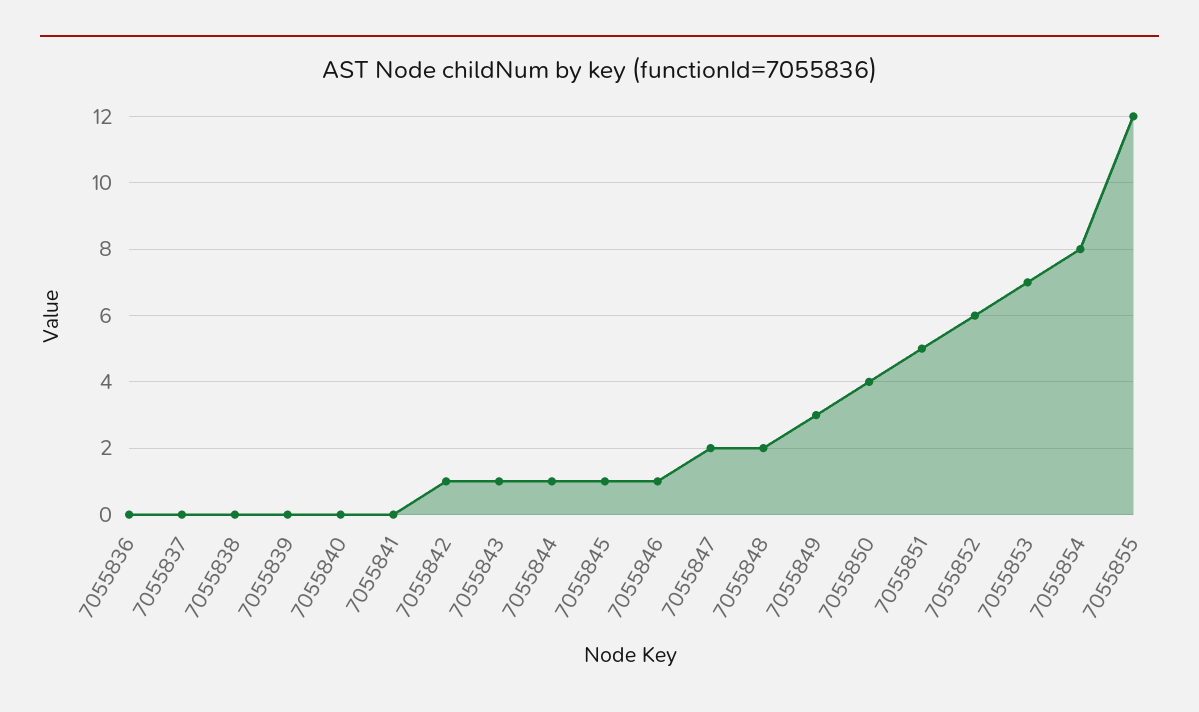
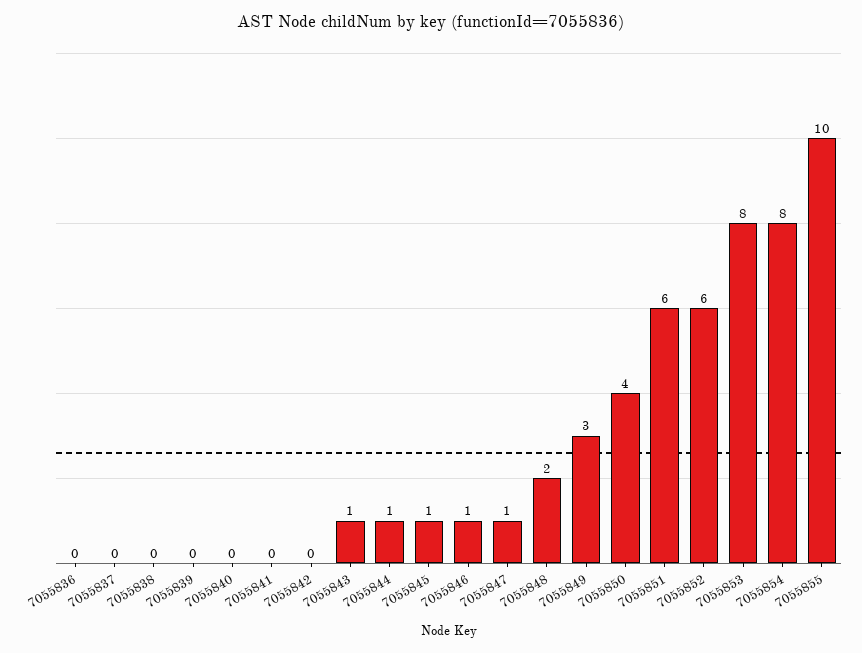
  {
    "7055836": 0,
    "7055837": 0,
    "7055838": 0,
    "7055839": 0,
    "7055840": 0,
    "7055841": 0,
-   "7055842": 1,
+   "7055842": 0,
    "7055843": 1,
    "7055844": 1,
    "7055845": 1,
    "7055846": 1,
-   "7055847": 2,
+   "7055847": 1,
    "7055848": 2,
    "7055849": 3,
    "7055850": 4,
-   "7055851": 5,
+   "7055851": 6,
    "7055852": 6,
-   "7055853": 7,
+   "7055853": 8,
    "7055854": 8,
-   "7055855": 12
+   "7055855": 10
  }

